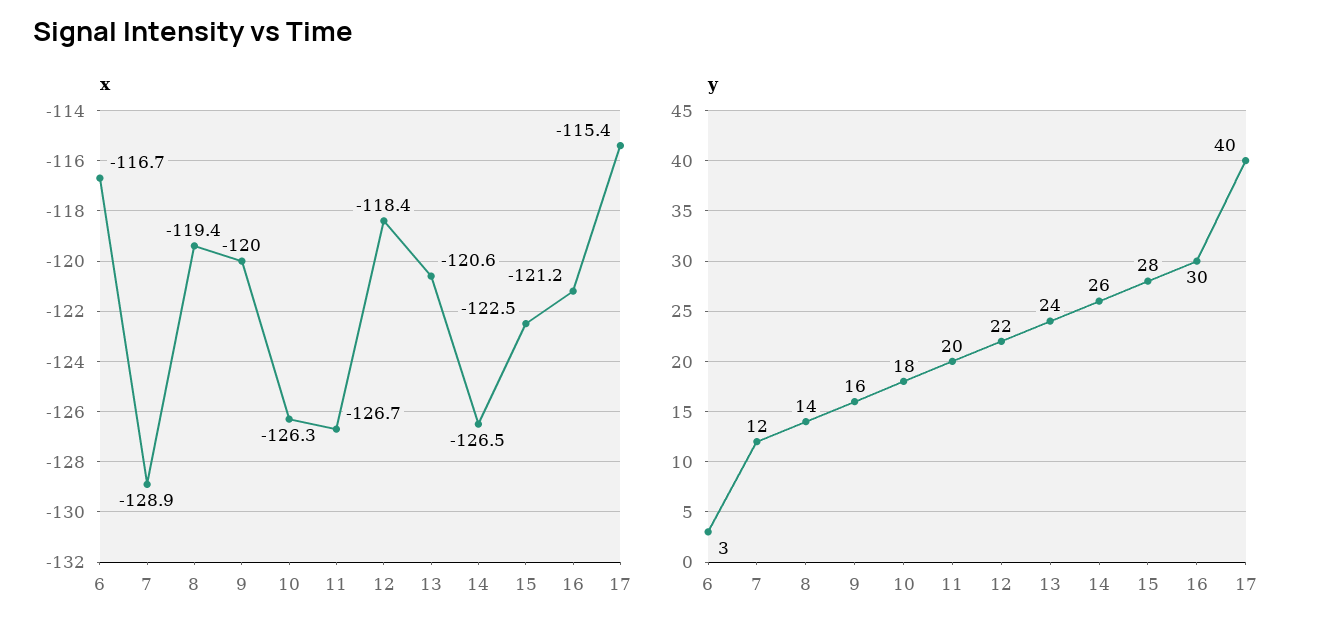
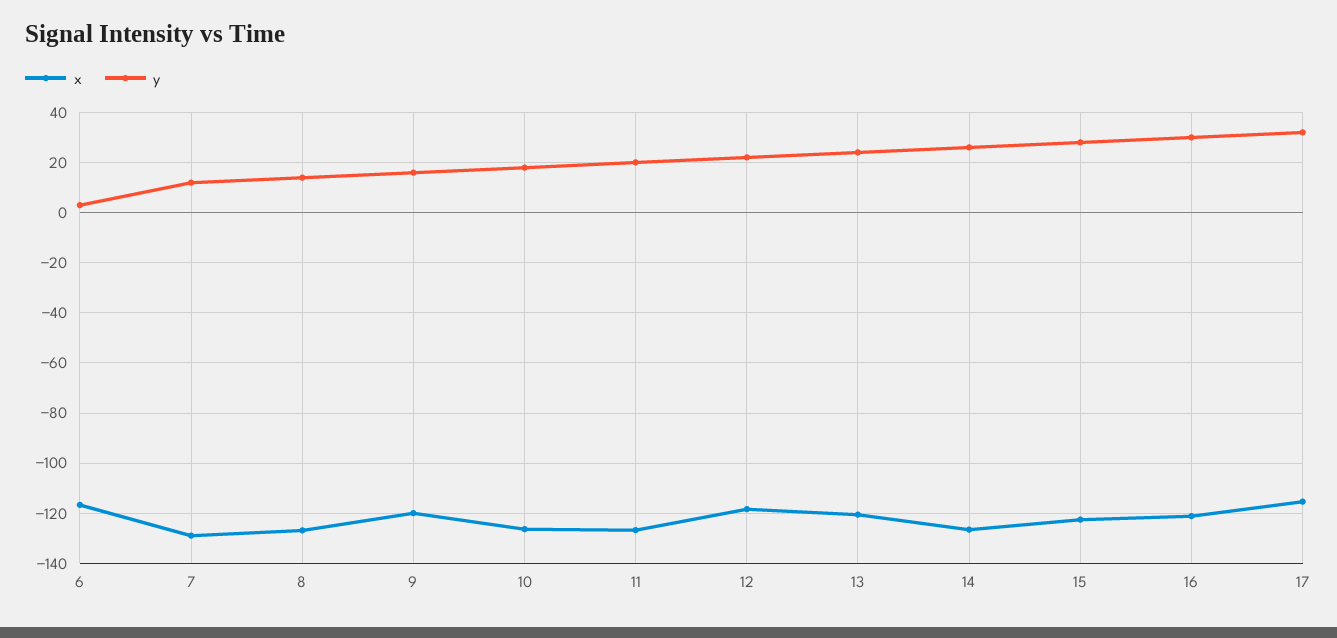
  {
    "x": {
      "6": -116.7,
      "7": -128.9,
-     "8": -119.4,
+     "8": -127.5,
      "9": -120,
      "10": -126.3,
      "11": -126.7,
      "12": -118.4,
      "13": -120.6,
      "14": -126.5,
      "15": -122.5,
      "16": -121.2,
      "17": -115.4
    },
    "y": {
      "6": 3,
      "7": 12,
      "8": 14,
      "9": 16,
      "10": 18,
      "11": 20,
      "12": 22,
      "13": 24,
      "14": 26,
      "15": 28,
      "16": 30,
-     "17": 40
+     "17": 32.5
    }
  }

